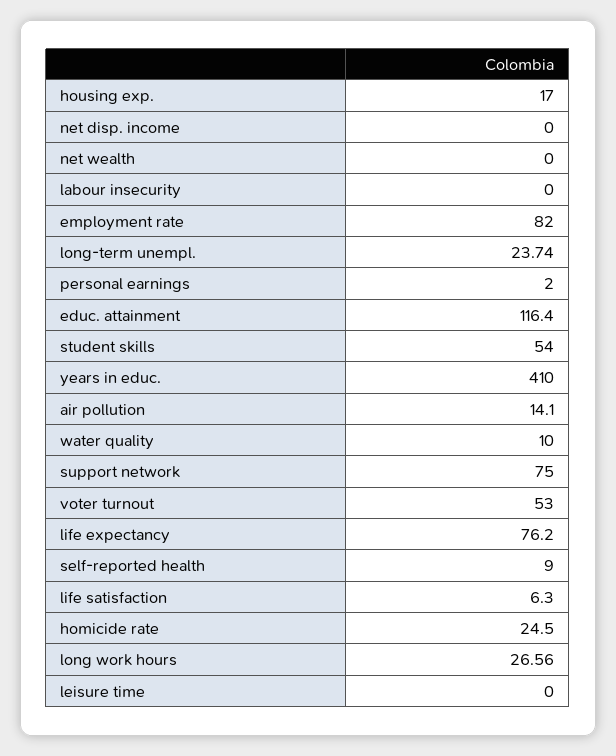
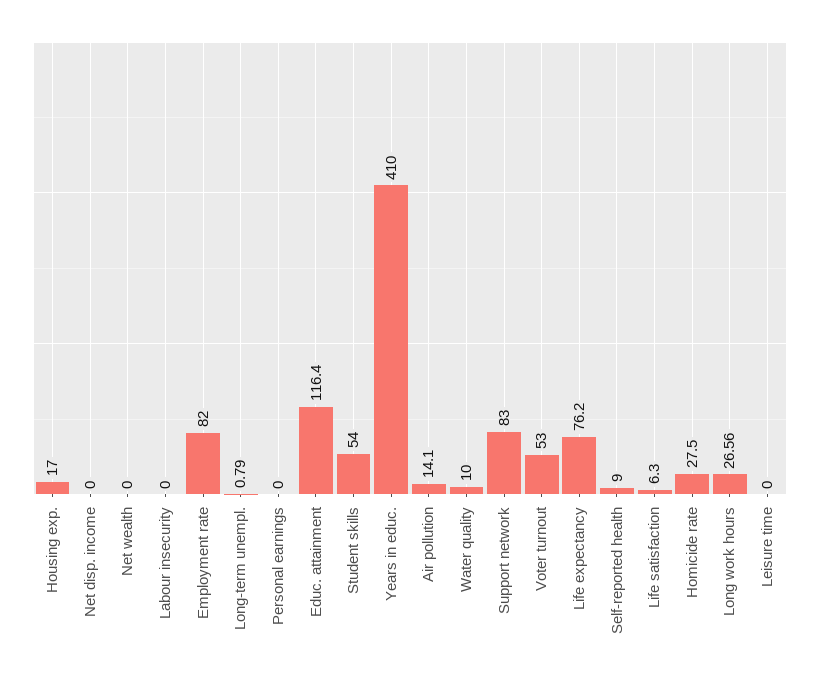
  {
    "housing exp.": 17,
    "net disp. income": 0,
    "net wealth": 0,
    "labour insecurity": 0,
    "employment rate": 82,
-   "long-term unempl.": 23.74,
+   "long-term unempl.": 0.79,
-   "personal earnings": 2,
+   "personal earnings": 0,
    "educ. attainment": 116.4,
    "student skills": 54,
    "years in educ.": 410,
    "air pollution": 14.1,
    "water quality": 10,
-   "support network": 75,
+   "support network": 83,
    "voter turnout": 53,
    "life expectancy": 76.2,
    "self-reported health": 9,
    "life satisfaction": 6.3,
-   "homicide rate": 24.5,
+   "homicide rate": 27.5,
    "long work hours": 26.56,
    "leisure time": 0
  }

